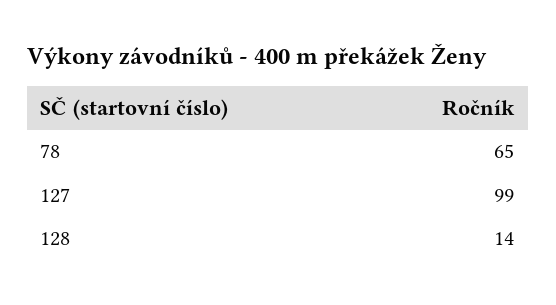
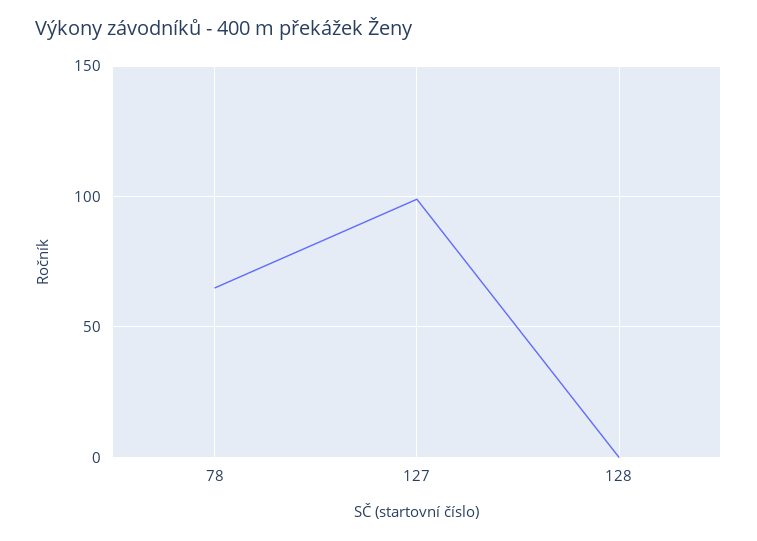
  {
    "78": 65,
    "127": 99,
-   "128": 14
+   "128": 0
  }

